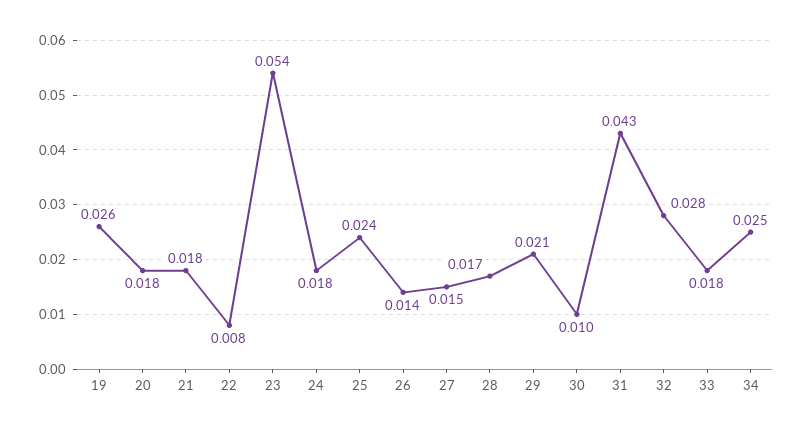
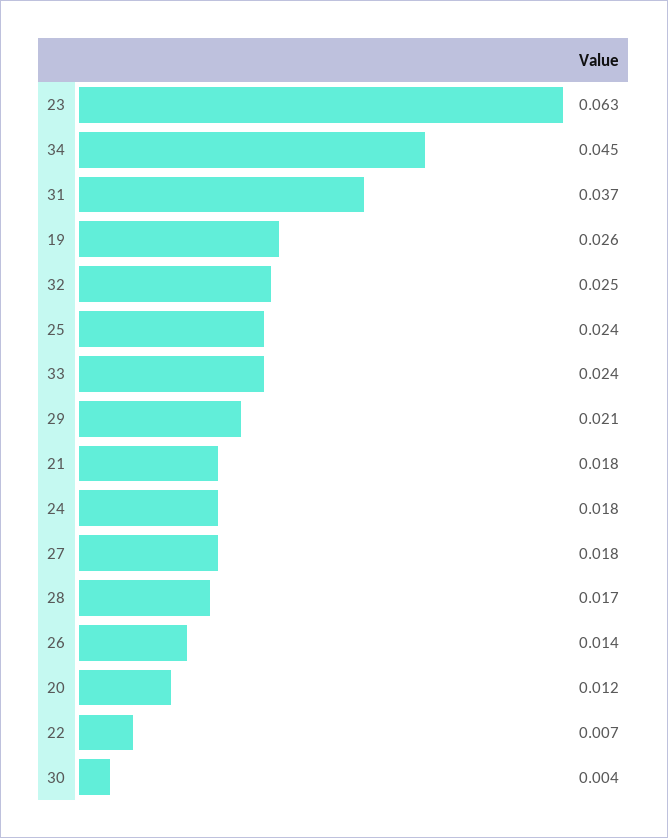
  {
    "19": 0.026,
-   "20": 0.018,
+   "20": 0.012,
    "21": 0.018,
-   "22": 0.008,
+   "22": 0.007,
-   "23": 0.054,
+   "23": 0.063,
    "24": 0.018,
    "25": 0.024,
    "26": 0.014,
-   "27": 0.015,
+   "27": 0.018,
    "28": 0.017,
    "29": 0.021,
-   "30": 0.01,
+   "30": 0.004,
-   "31": 0.043,
+   "31": 0.037,
-   "32": 0.028,
+   "32": 0.025,
-   "33": 0.018,
+   "33": 0.024,
-   "34": 0.025
+   "34": 0.045
  }

